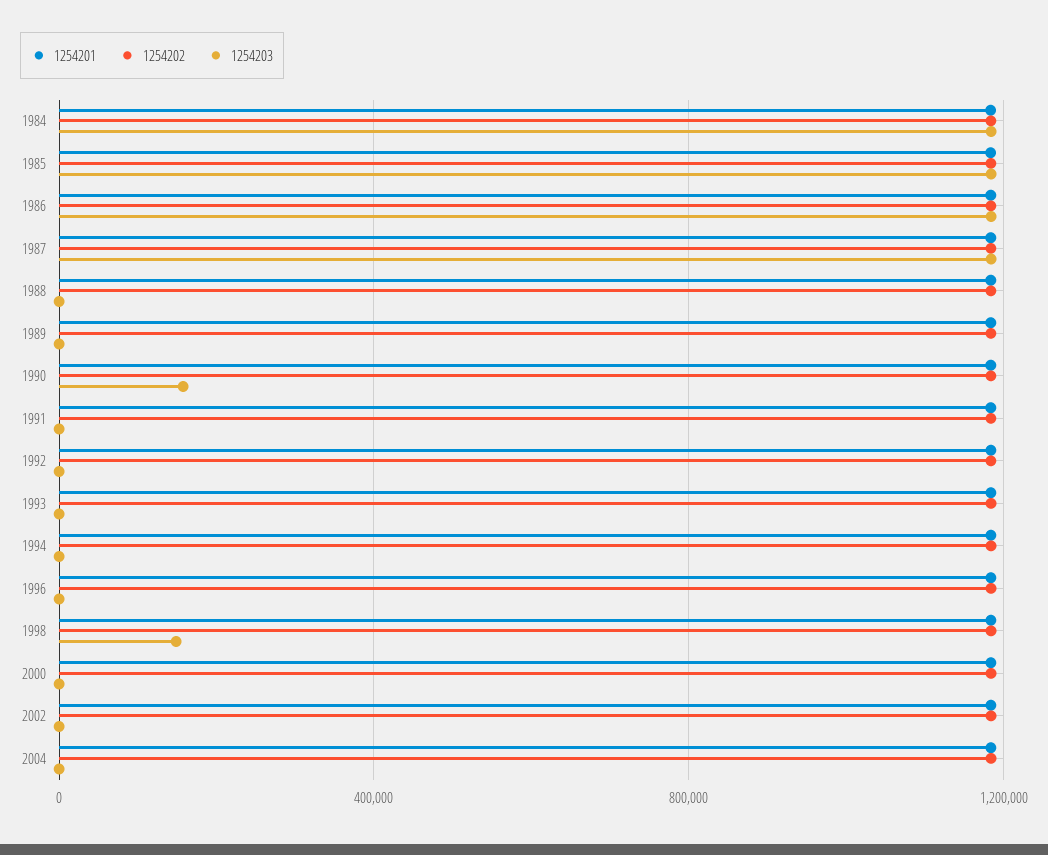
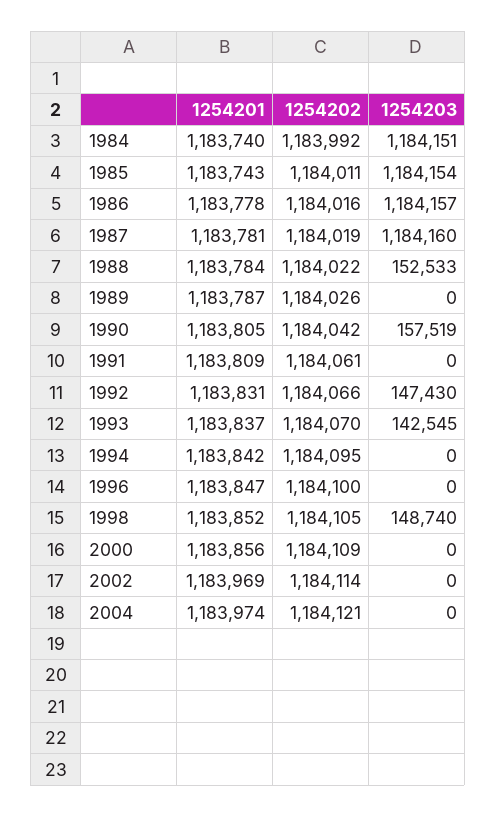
  {
    "1254201": {
      "1984": 1183740,
      "1985": 1183743,
      "1986": 1183778,
      "1987": 1183781,
      "1988": 1183784,
      "1989": 1183787,
      "1990": 1183805,
      "1991": 1183809,
      "1992": 1183831,
      "1993": 1183837,
      "1994": 1183842,
      "1996": 1183847,
      "1998": 1183852,
      "2000": 1183856,
      "2002": 1183969,
      "2004": 1183974
    },
    "1254202": {
      "1984": 1183992,
      "1985": 1184011,
      "1986": 1184016,
      "1987": 1184019,
      "1988": 1184022,
      "1989": 1184026,
      "1990": 1184042,
      "1991": 1184061,
      "1992": 1184066,
      "1993": 1184070,
      "1994": 1184095,
      "1996": 1184100,
      "1998": 1184105,
      "2000": 1184109,
      "2002": 1184114,
      "2004": 1184121
    },
    "1254203": {
      "1984": 1184151,
      "1985": 1184154,
      "1986": 1184157,
      "1987": 1184160,
-     "1988": 0,
+     "1988": 152533,
      "1989": 0,
      "1990": 157519,
      "1991": 0,
-     "1992": 0,
+     "1992": 147430,
-     "1993": 0,
+     "1993": 142545,
      "1994": 0,
      "1996": 0,
      "1998": 148740,
      "2000": 0,
      "2002": 0,
      "2004": 0
    }
  }

